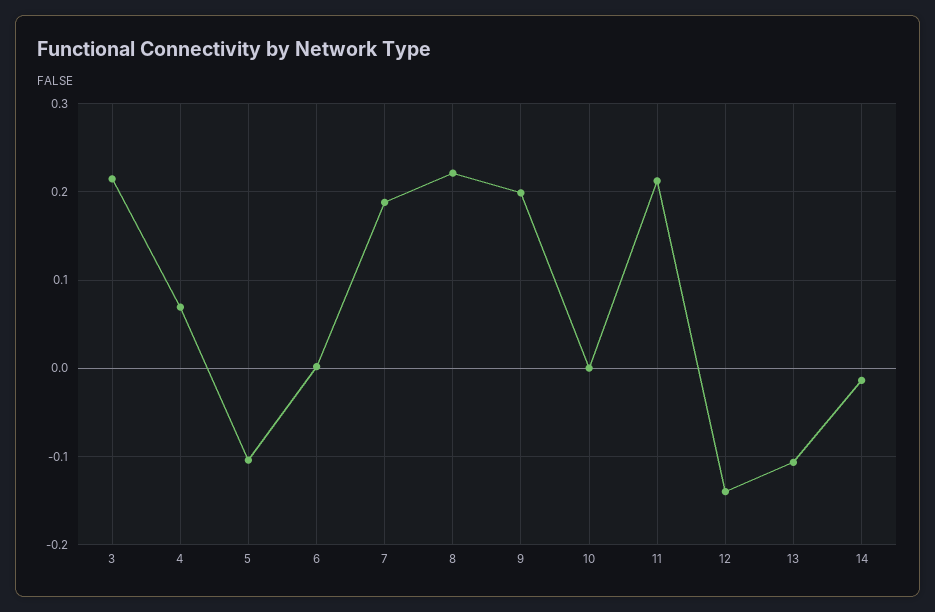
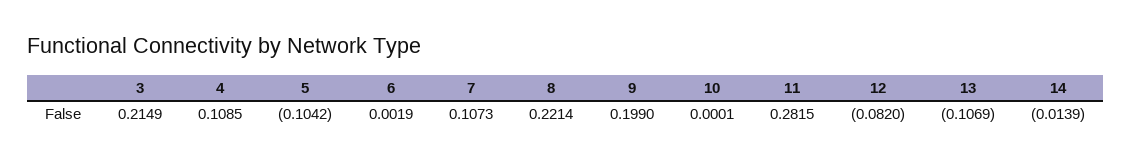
  {
    "3": 0.2149,
-   "4": 0.07,
+   "4": 0.1085,
    "5": -0.1042,
    "6": 0.0019,
-   "7": 0.19,
+   "7": 0.1073,
    "8": 0.2214,
    "9": 0.199,
    "10": 0.0001,
-   "11": 0.21,
+   "11": 0.2815,
-   "12": -0.14,
+   "12": -0.082,
    "13": -0.1069,
    "14": -0.0139
  }

